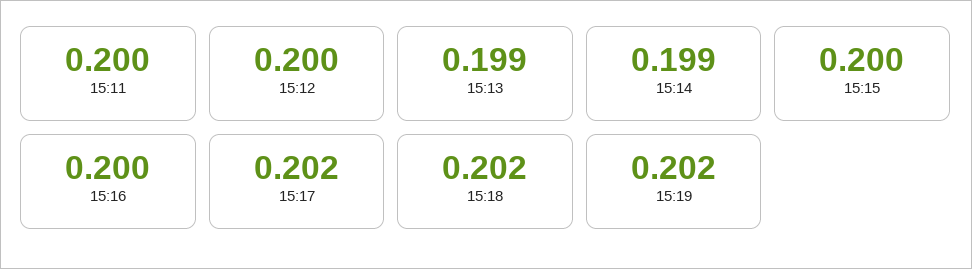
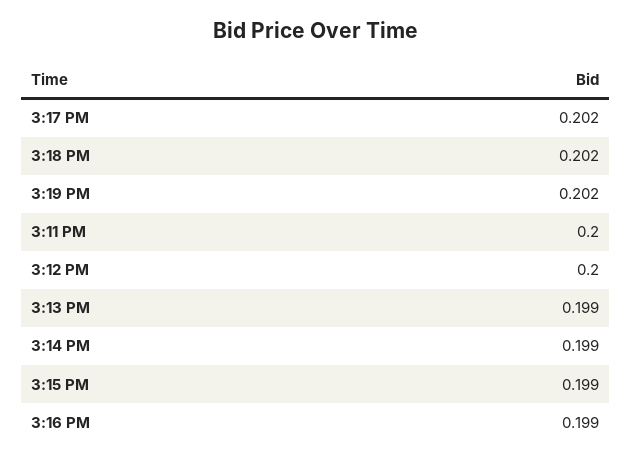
  {
    "15:11": 0.2,
    "15:12": 0.2,
    "15:13": 0.199,
    "15:14": 0.199,
-   "15:15": 0.2,
+   "15:15": 0.199,
-   "15:16": 0.2,
+   "15:16": 0.199,
    "15:17": 0.202,
    "15:18": 0.202,
    "15:19": 0.202
  }

